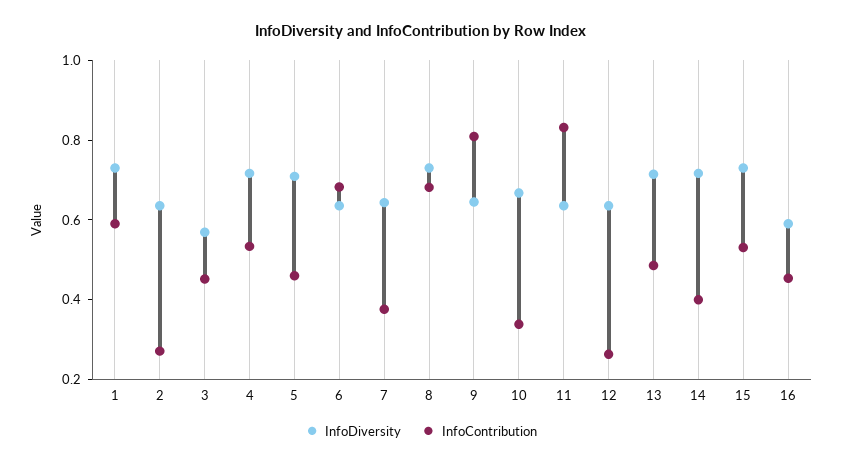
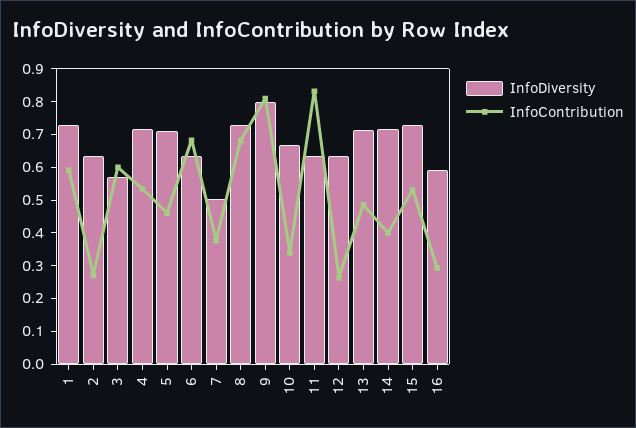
  {
    "InfoDiversity": {
      "1": 0.725,
      "2": 0.625,
      "3": 0.575,
      "4": 0.725,
      "5": 0.7,
      "6": 0.625,
-     "7": 0.65,
+     "7": 0.5,
      "8": 0.725,
-     "9": 0.65,
+     "9": 0.8,
      "10": 0.675,
      "11": 0.625,
      "12": 0.625,
      "13": 0.725,
      "14": 0.725,
      "15": 0.725,
      "16": 0.6
    },
    "InfoContribution": {
      "1": 0.6,
      "2": 0.275,
-     "3": 0.45,
+     "3": 0.6,
      "4": 0.525,
      "5": 0.45,
      "6": 0.675,
      "7": 0.375,
      "8": 0.675,
      "9": 0.8,
      "10": 0.35,
      "11": 0.825,
      "12": 0.275,
      "13": 0.475,
      "14": 0.4,
      "15": 0.525,
-     "16": 0.45
+     "16": 0.3
    }
  }

